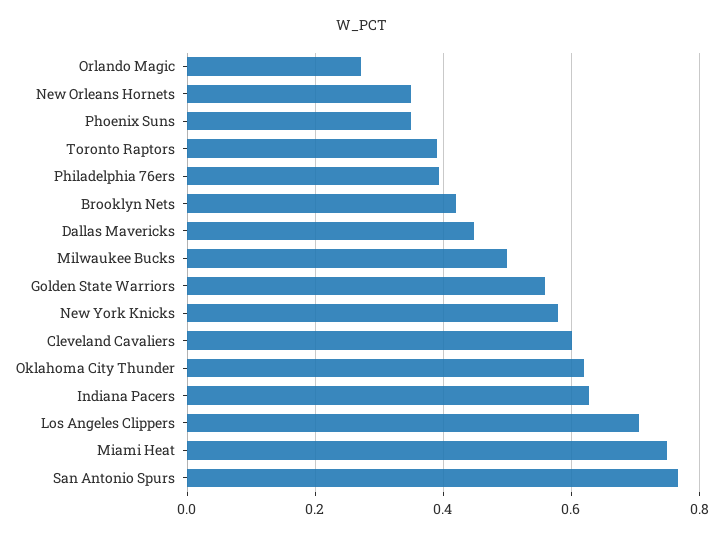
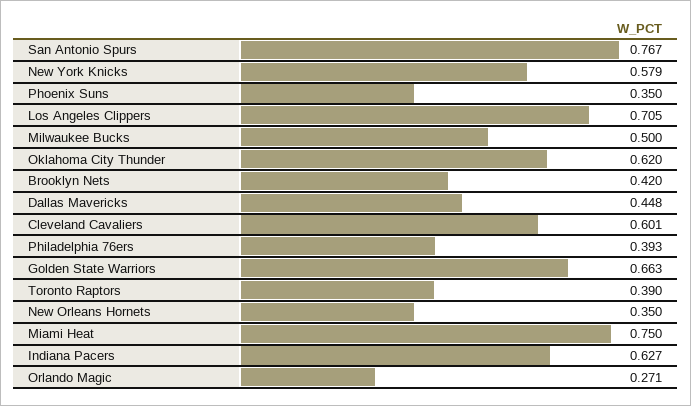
  {
    "Orlando Magic": 0.271,
    "New Orleans Hornets": 0.35,
    "Phoenix Suns": 0.35,
    "Toronto Raptors": 0.39,
    "Philadelphia 76ers": 0.393,
    "Brooklyn Nets": 0.42,
    "Dallas Mavericks": 0.448,
    "Milwaukee Bucks": 0.5,
-   "Golden State Warriors": 0.56,
+   "Golden State Warriors": 0.663,
    "New York Knicks": 0.579,
    "Cleveland Cavaliers": 0.601,
    "Oklahoma City Thunder": 0.62,
    "Indiana Pacers": 0.627,
    "Los Angeles Clippers": 0.705,
    "Miami Heat": 0.75,
    "San Antonio Spurs": 0.767
  }

